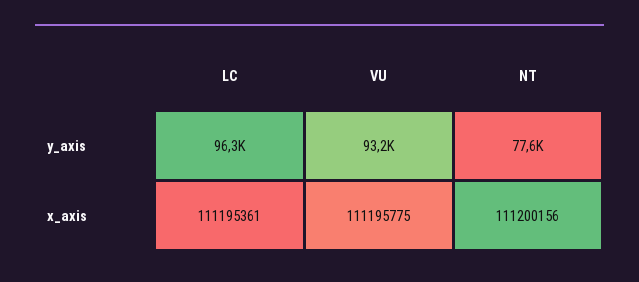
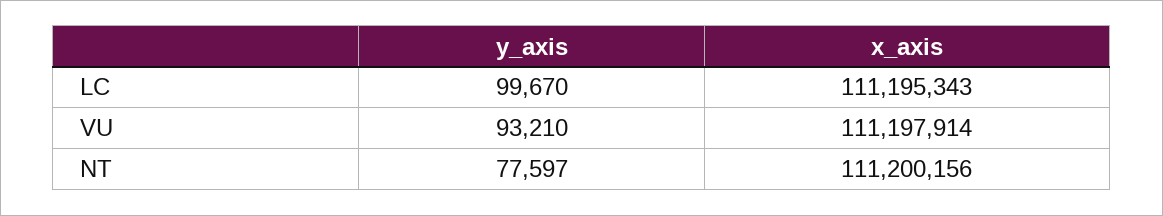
  {
    "LC": {
-     "y_axis": 96300,
+     "y_axis": 99670,
-     "x_axis": 111195361
+     "x_axis": 111195343
    },
    "VU": {
      "y_axis": 93210,
-     "x_axis": 111195775
+     "x_axis": 111197914
    },
    "NT": {
      "y_axis": 77597,
      "x_axis": 111200156
    }
  }

